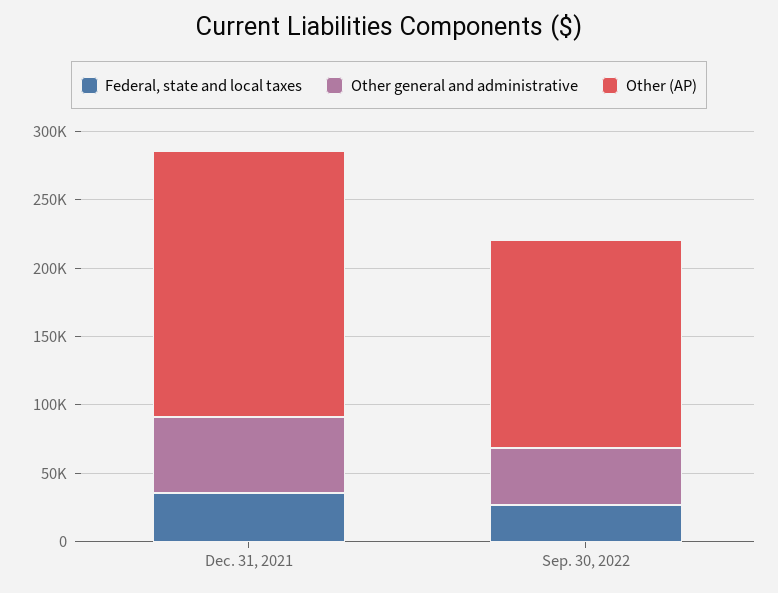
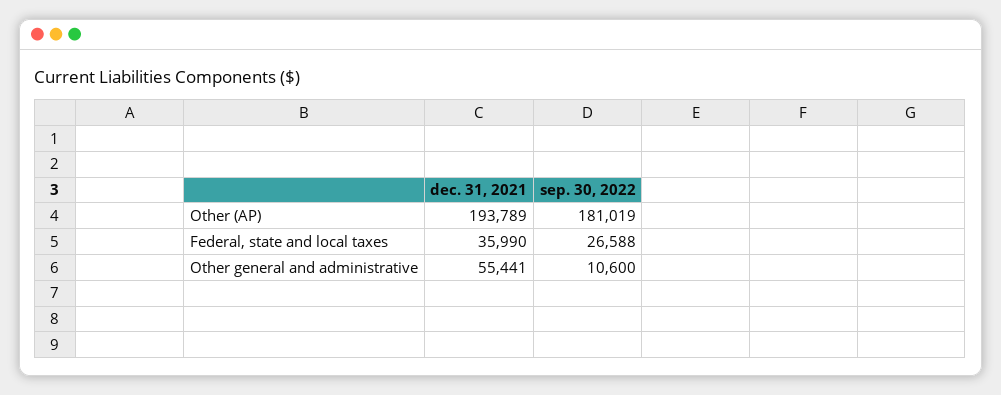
  {
    "Federal, state and local taxes": {
      "Dec. 31, 2021": 35990,
      "Sep. 30, 2022": 26588
    },
    "Other general and administrative": {
      "Dec. 31, 2021": 55441,
-     "Sep. 30, 2022": 40000
+     "Sep. 30, 2022": 10600
    },
    "Other (AP)": {
      "Dec. 31, 2021": 193789,
-     "Sep. 30, 2022": 150000
+     "Sep. 30, 2022": 181019
    }
  }

